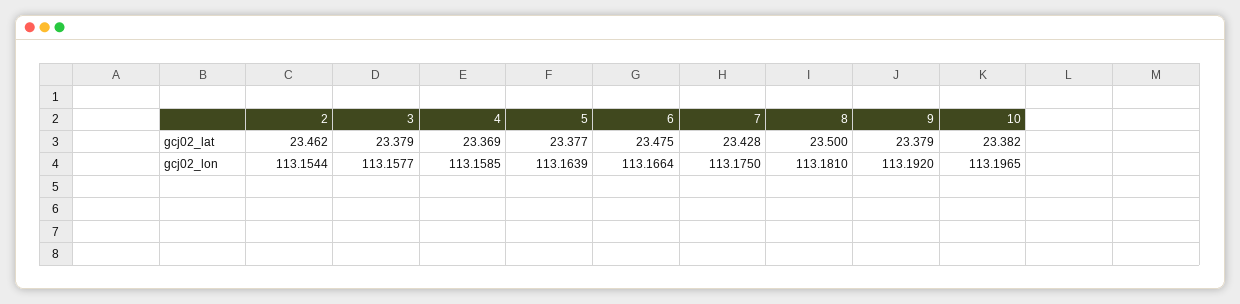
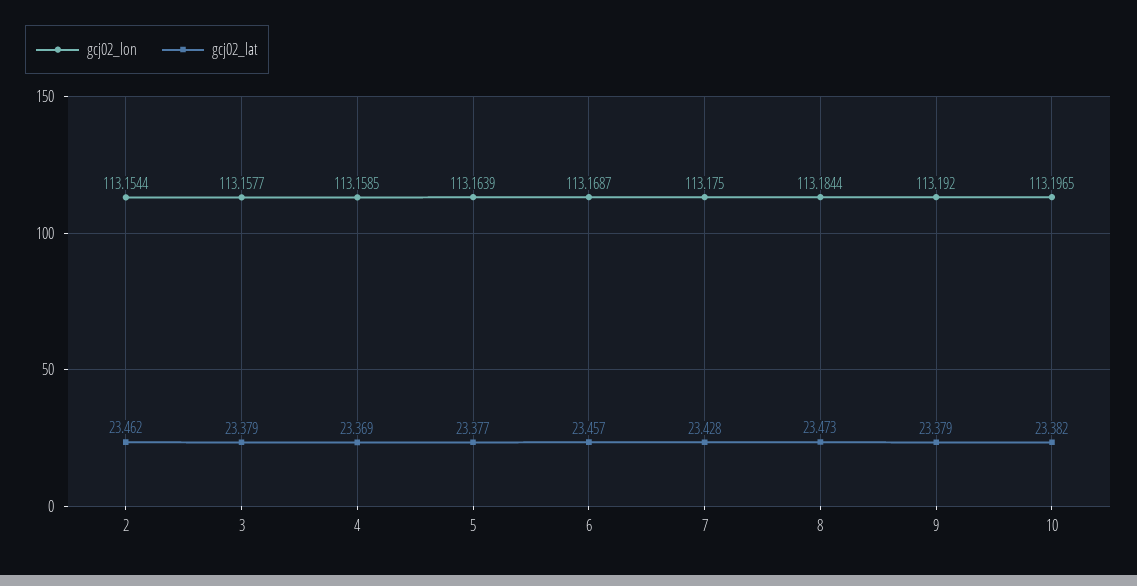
  {
    "gcj02_lat": {
      "2": 23.462,
      "3": 23.379,
      "4": 23.369,
      "5": 23.377,
-     "6": 23.475,
+     "6": 23.457,
      "7": 23.428,
-     "8": 23.5,
+     "8": 23.473,
      "9": 23.379,
      "10": 23.382
    },
    "gcj02_lon": {
      "2": 113.1544,
      "3": 113.1577,
      "4": 113.1585,
      "5": 113.1639,
-     "6": 113.1664,
+     "6": 113.1687,
      "7": 113.175,
-     "8": 113.181,
+     "8": 113.1844,
      "9": 113.192,
      "10": 113.1965
    }
  }

